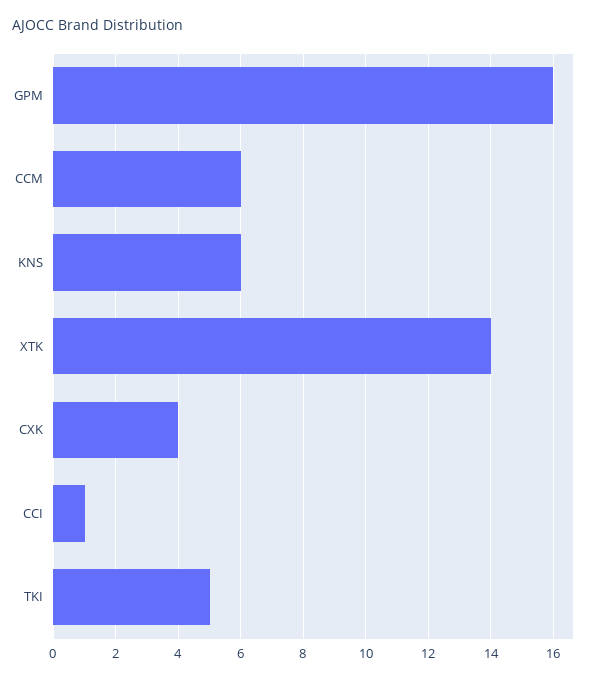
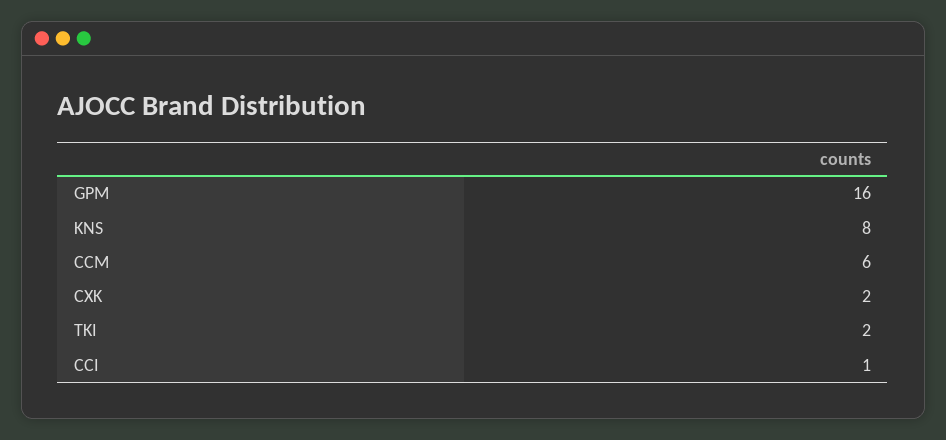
  {
    "GPM": 16,
    "CCM": 6,
-   "KNS": 6,
+   "KNS": 8,
-   "XTK": 14,
-   "CXK": 4,
+   "CXK": 2,
    "CCI": 1,
-   "TKI": 5
+   "TKI": 2
  }

